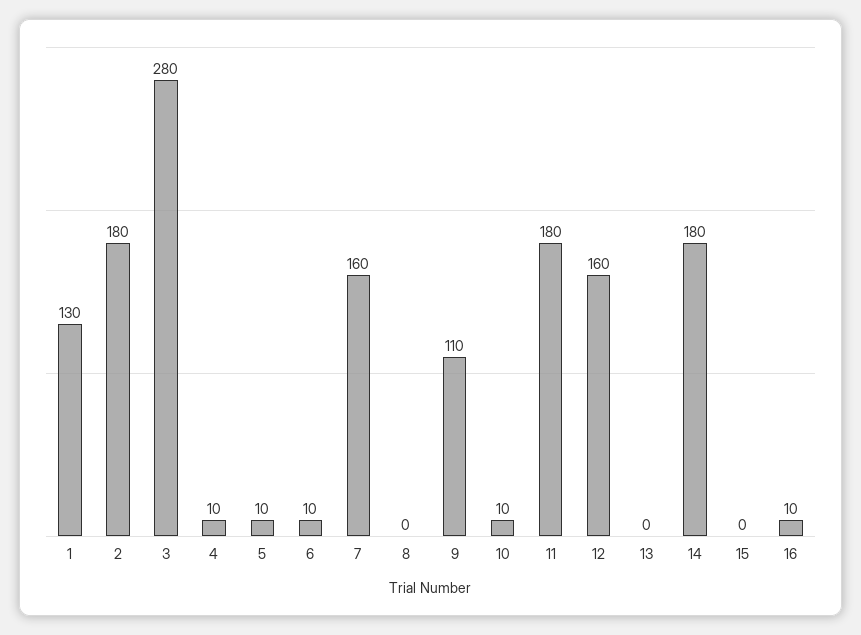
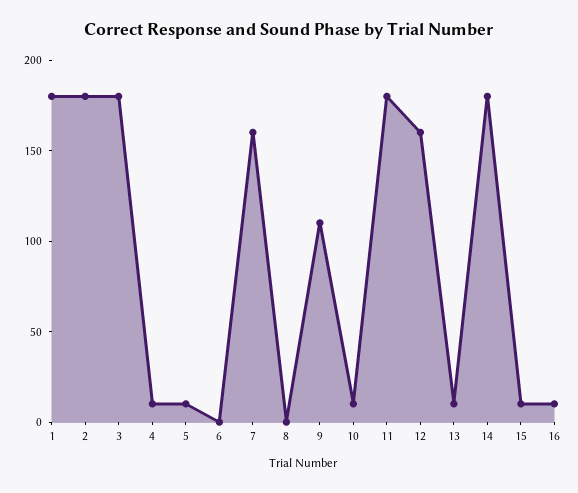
  {
-   "1": 130,
+   "1": 180,
    "2": 180,
-   "3": 280,
+   "3": 180,
    "4": 10,
    "5": 10,
-   "6": 10,
+   "6": 0,
    "7": 160,
    "8": 0,
    "9": 110,
    "10": 10,
    "11": 180,
    "12": 160,
-   "13": 0,
+   "13": 10,
    "14": 180,
-   "15": 0,
+   "15": 10,
    "16": 10
  }

